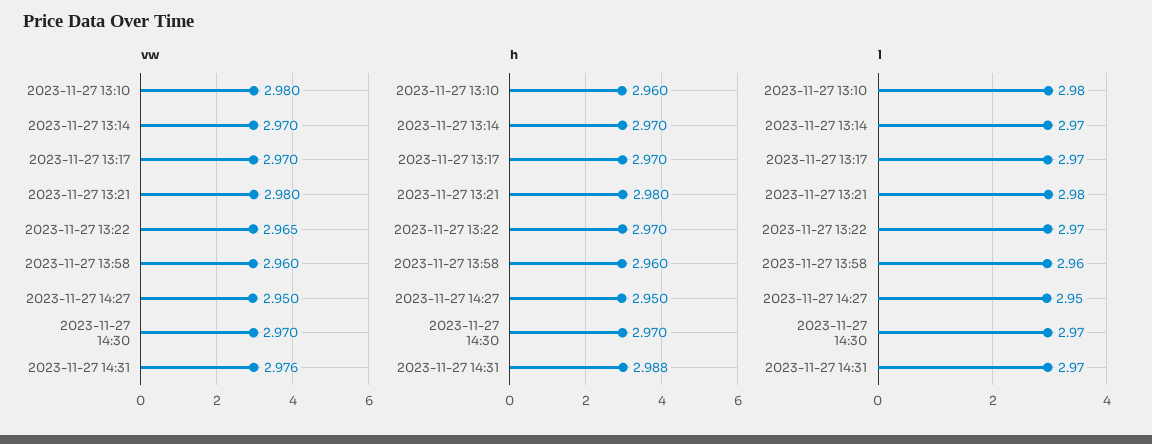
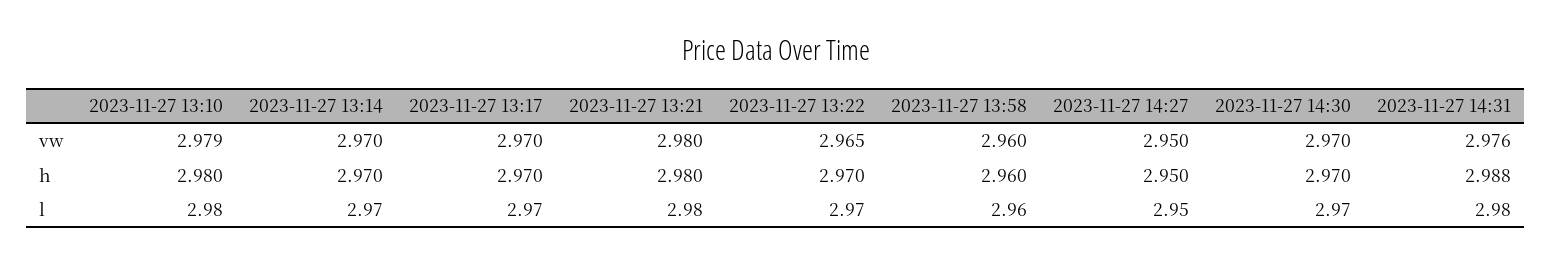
  {
    "vw": {
-     "2023-11-27 13:10": 2.98,
+     "2023-11-27 13:10": 2.979,
      "2023-11-27 13:14": 2.97,
      "2023-11-27 13:17": 2.97,
      "2023-11-27 13:21": 2.98,
      "2023-11-27 13:22": 2.965,
      "2023-11-27 13:58": 2.96,
      "2023-11-27 14:27": 2.95,
      "2023-11-27 14:30": 2.97,
      "2023-11-27 14:31": 2.976
    },
    "h": {
-     "2023-11-27 13:10": 2.96,
+     "2023-11-27 13:10": 2.98,
      "2023-11-27 13:14": 2.97,
      "2023-11-27 13:17": 2.97,
      "2023-11-27 13:21": 2.98,
      "2023-11-27 13:22": 2.97,
      "2023-11-27 13:58": 2.96,
      "2023-11-27 14:27": 2.95,
      "2023-11-27 14:30": 2.97,
      "2023-11-27 14:31": 2.988
    },
    "l": {
      "2023-11-27 13:10": 2.98,
      "2023-11-27 13:14": 2.97,
      "2023-11-27 13:17": 2.97,
      "2023-11-27 13:21": 2.98,
      "2023-11-27 13:22": 2.97,
      "2023-11-27 13:58": 2.96,
      "2023-11-27 14:27": 2.95,
      "2023-11-27 14:30": 2.97,
-     "2023-11-27 14:31": 2.97
+     "2023-11-27 14:31": 2.98
    }
  }

